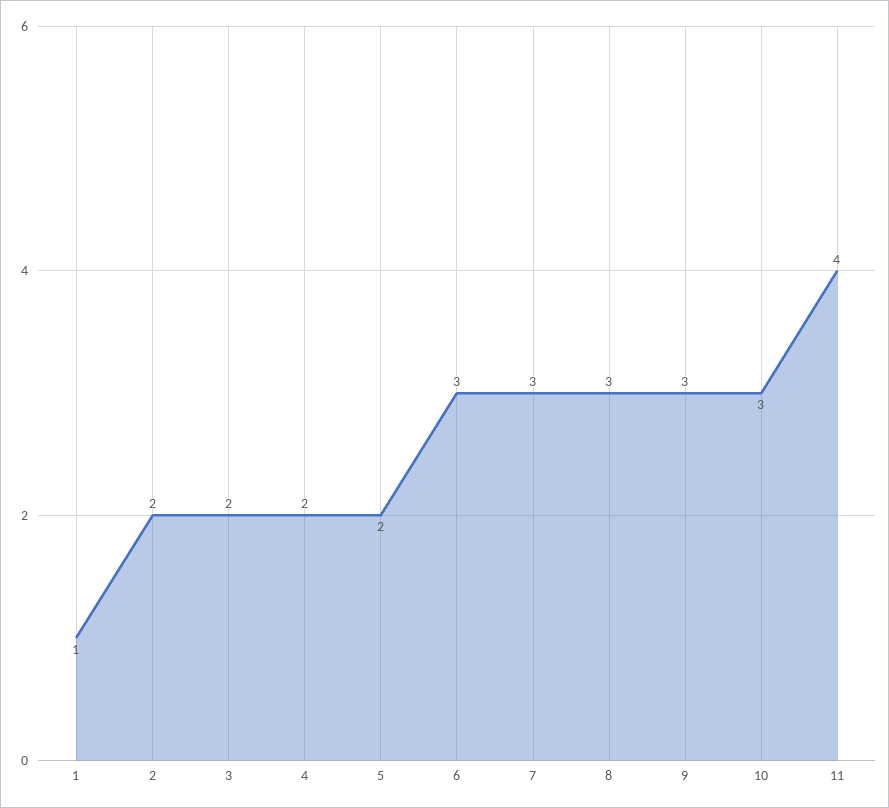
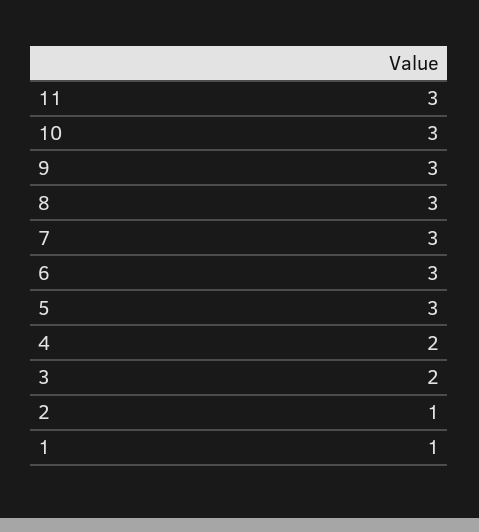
  {
    "1": 1,
-   "2": 2,
+   "2": 1,
    "3": 2,
    "4": 2,
-   "5": 2,
+   "5": 3,
    "6": 3,
    "7": 3,
    "8": 3,
    "9": 3,
    "10": 3,
-   "11": 4
+   "11": 3
  }

